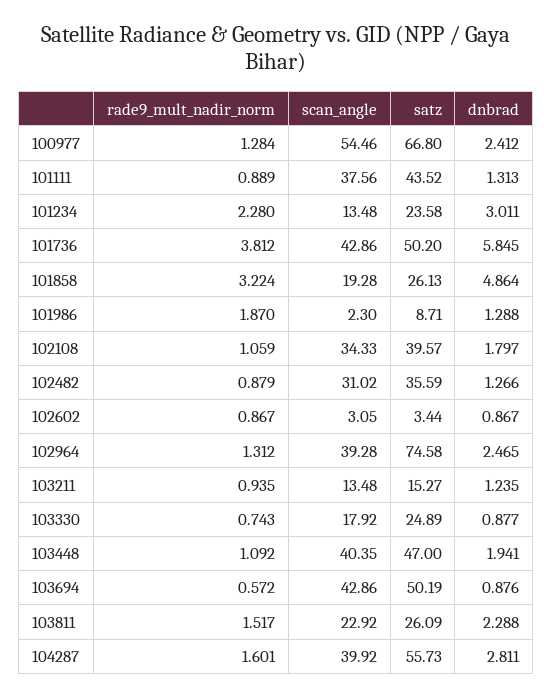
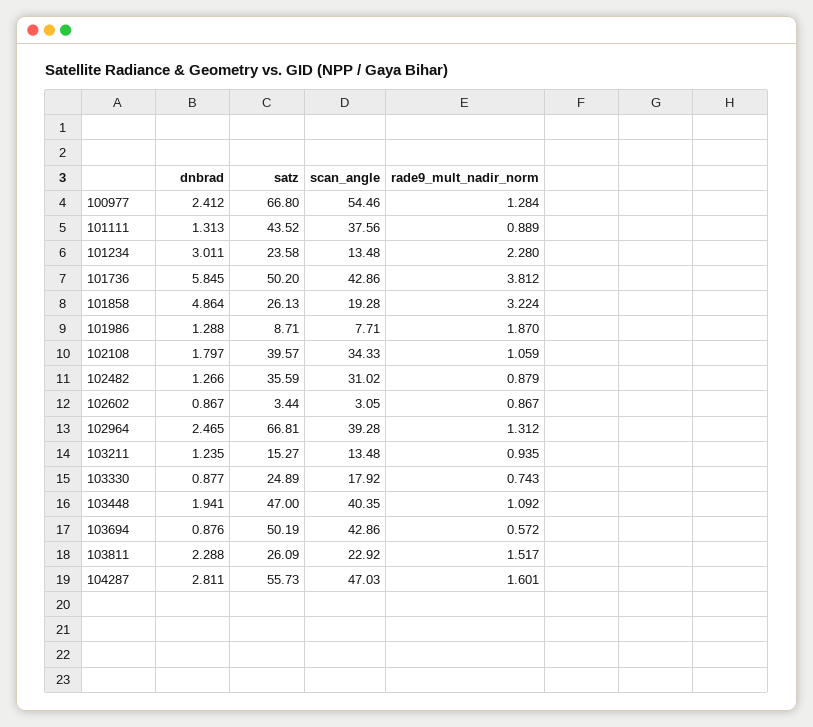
  {
    "rade9_mult_nadir_norm": {
      "100977": 1.284,
      "101111": 0.889,
      "101234": 2.28,
      "101736": 3.812,
      "101858": 3.224,
      "101986": 1.87,
      "102108": 1.059,
      "102482": 0.879,
      "102602": 0.867,
      "102964": 1.312,
      "103211": 0.935,
      "103330": 0.743,
      "103448": 1.092,
      "103694": 0.572,
      "103811": 1.517,
      "104287": 1.601
    },
    "scan_angle": {
      "100977": 54.46,
      "101111": 37.56,
      "101234": 13.48,
      "101736": 42.86,
      "101858": 19.28,
-     "101986": 2.3,
+     "101986": 7.71,
      "102108": 34.33,
      "102482": 31.02,
      "102602": 3.05,
      "102964": 39.28,
      "103211": 13.48,
      "103330": 17.92,
      "103448": 40.35,
      "103694": 42.86,
      "103811": 22.92,
-     "104287": 39.92
+     "104287": 47.03
    },
    "satz": {
      "100977": 66.8,
      "101111": 43.52,
      "101234": 23.58,
      "101736": 50.2,
      "101858": 26.13,
      "101986": 8.71,
      "102108": 39.57,
      "102482": 35.59,
      "102602": 3.44,
-     "102964": 74.58,
+     "102964": 66.81,
      "103211": 15.27,
      "103330": 24.89,
      "103448": 47,
      "103694": 50.19,
      "103811": 26.09,
      "104287": 55.73
    },
    "dnbrad": {
      "100977": 2.412,
      "101111": 1.313,
      "101234": 3.011,
      "101736": 5.845,
      "101858": 4.864,
      "101986": 1.288,
      "102108": 1.797,
      "102482": 1.266,
      "102602": 0.867,
      "102964": 2.465,
      "103211": 1.235,
      "103330": 0.877,
      "103448": 1.941,
      "103694": 0.876,
      "103811": 2.288,
      "104287": 2.811
    }
  }

